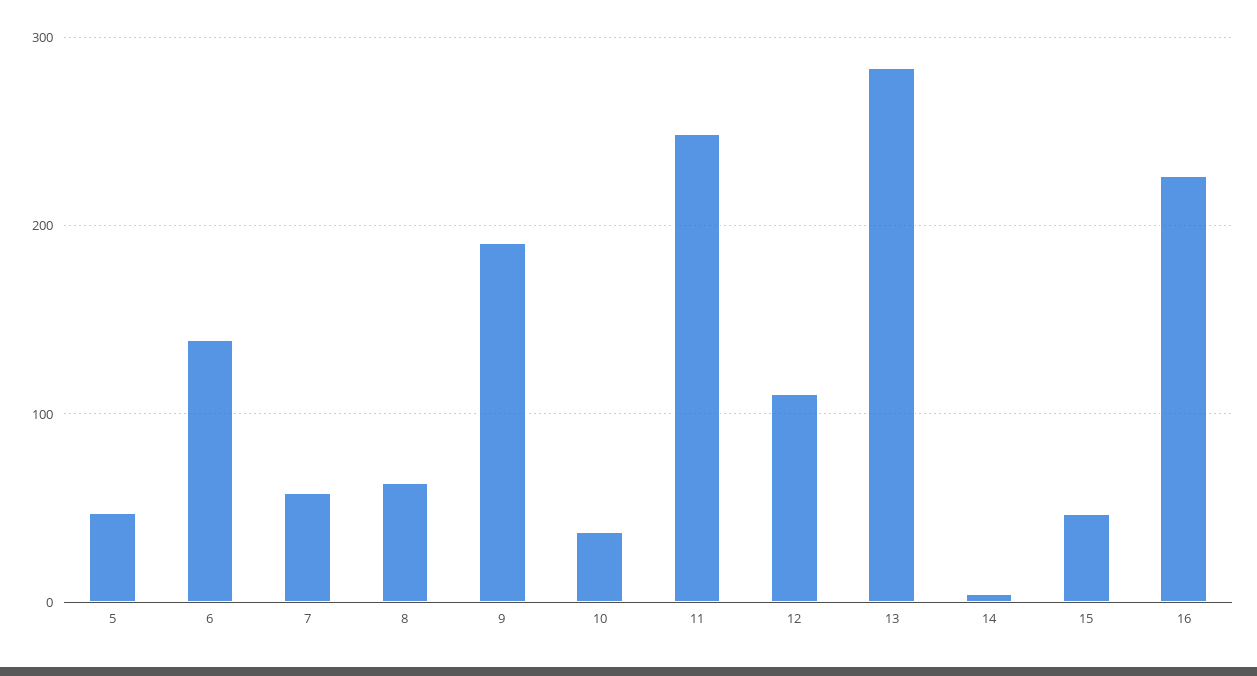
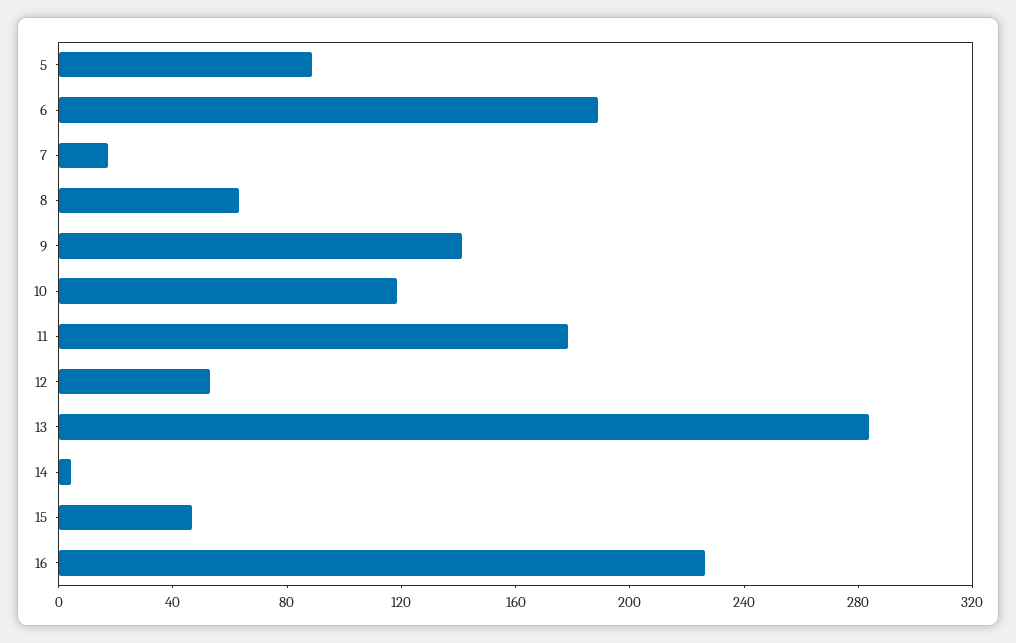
  {
-   "5": 50,
+   "5": 90,
-   "6": 140,
+   "6": 190,
-   "7": 60,
+   "7": 20,
    "8": 60,
-   "9": 190,
+   "9": 140,
-   "10": 40,
+   "10": 120,
-   "11": 250,
+   "11": 180,
-   "12": 110,
+   "12": 50,
    "13": 280,
    "14": 0,
    "15": 50,
    "16": 230
  }

